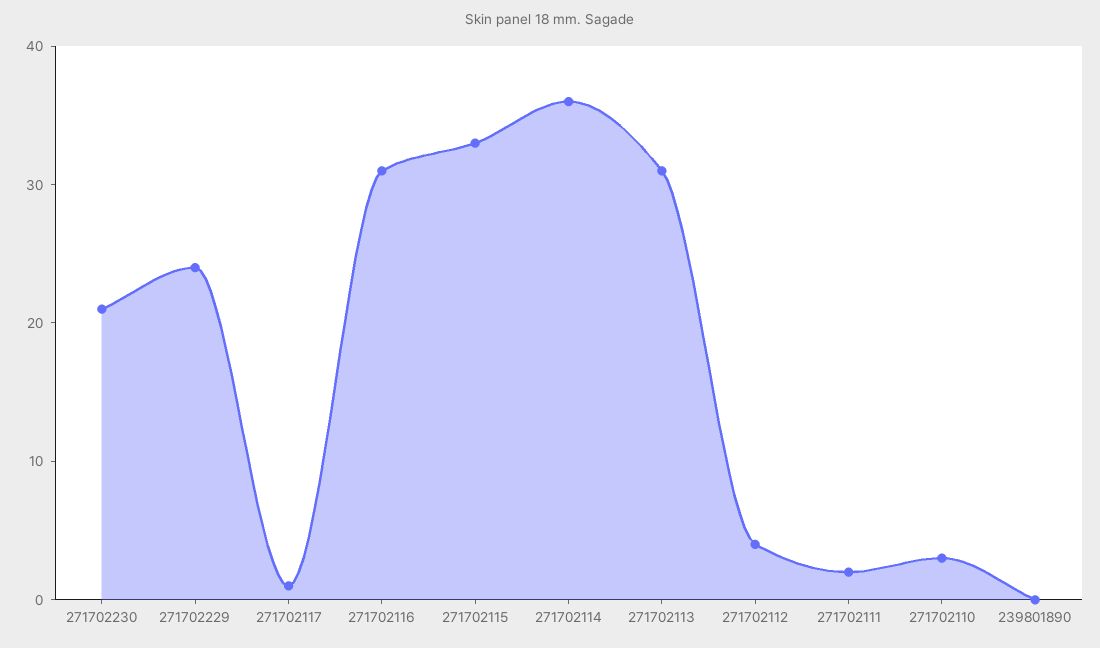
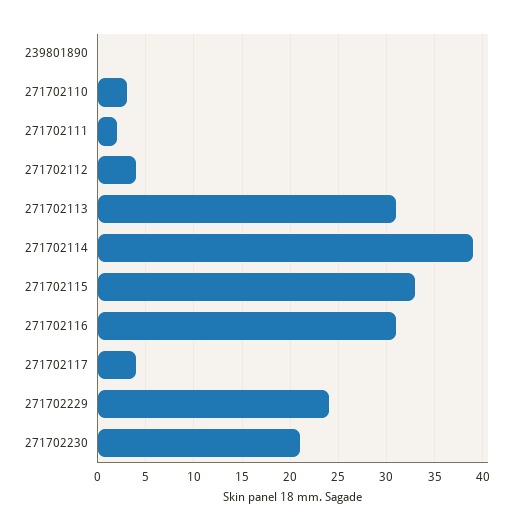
  {
    "271702230": 21,
    "271702229": 24,
-   "271702117": 1,
+   "271702117": 4,
    "271702116": 31,
    "271702115": 33,
-   "271702114": 36,
+   "271702114": 39,
    "271702113": 31,
    "271702112": 4,
    "271702111": 2,
    "271702110": 3,
    "239801890": 0
  }

